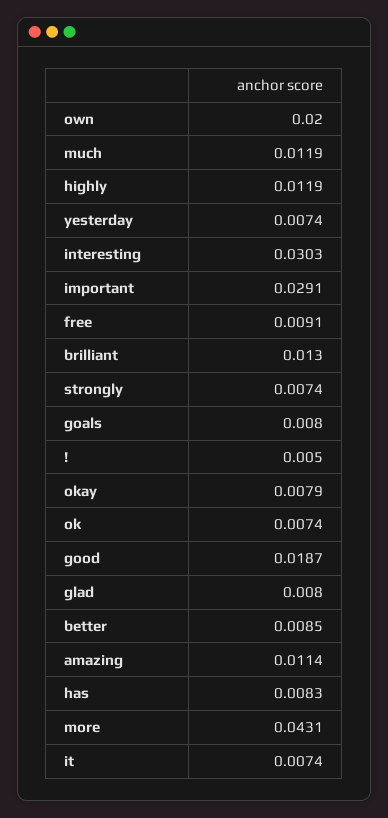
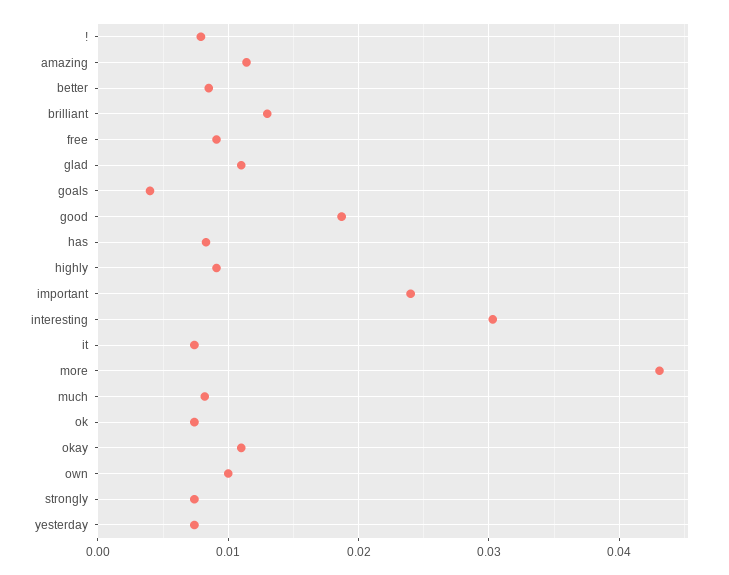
  {
-   "own": 0.02,
+   "own": 0.01,
-   "much": 0.0119,
+   "much": 0.008,
-   "highly": 0.0119,
+   "highly": 0.009,
    "yesterday": 0.0074,
    "interesting": 0.0303,
-   "important": 0.0291,
+   "important": 0.024,
    "free": 0.0091,
    "brilliant": 0.013,
    "strongly": 0.0074,
-   "goals": 0.008,
+   "goals": 0.004,
-   "!": 0.005,
+   "!": 0.008,
-   "okay": 0.0079,
+   "okay": 0.011,
    "ok": 0.0074,
    "good": 0.0187,
-   "glad": 0.008,
+   "glad": 0.011,
    "better": 0.0085,
    "amazing": 0.0114,
    "has": 0.0083,
    "more": 0.0431,
    "it": 0.0074
  }

